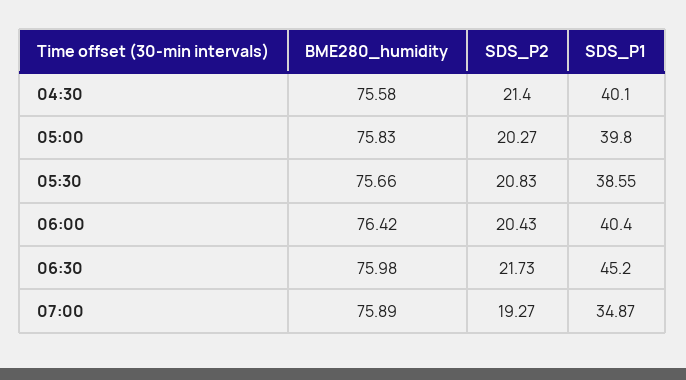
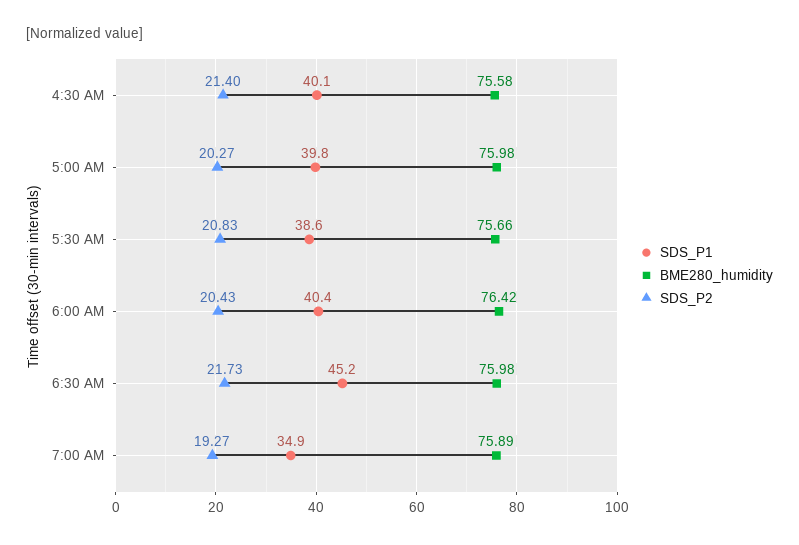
  {
    "BME280_humidity": {
      "04:30": 75.58,
-     "05:00": 75.83,
+     "05:00": 75.98,
      "05:30": 75.66,
      "06:00": 76.42,
      "06:30": 75.98,
      "07:00": 75.89
    },
    "SDS_P2": {
      "04:30": 21.4,
      "05:00": 20.27,
      "05:30": 20.83,
      "06:00": 20.43,
      "06:30": 21.73,
      "07:00": 19.27
    },
    "SDS_P1": {
      "04:30": 40.1,
      "05:00": 39.8,
      "05:30": 38.55,
      "06:00": 40.4,
      "06:30": 45.2,
      "07:00": 34.87
    }
  }

